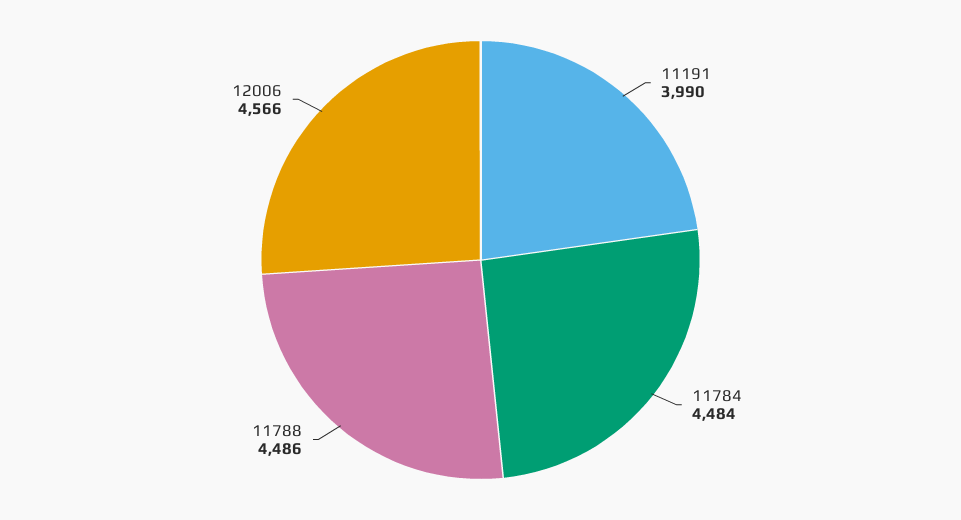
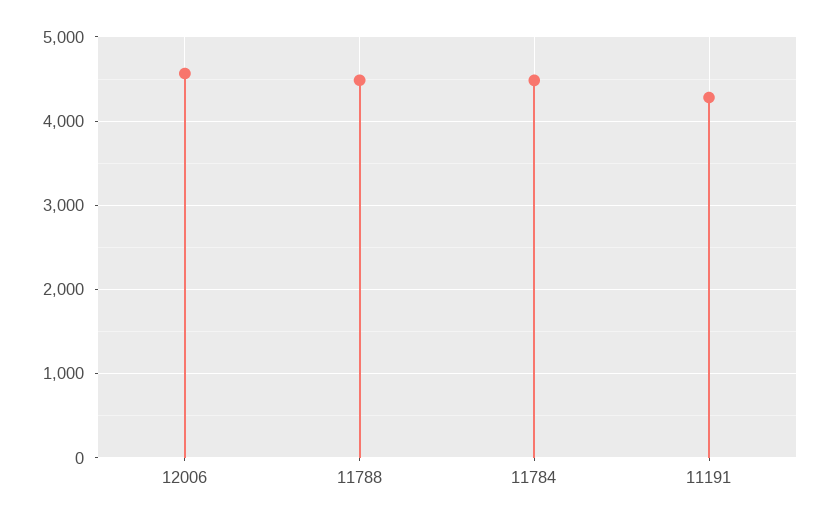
  {
-   "11191": 3990,
+   "11191": 4300,
    "11784": 4484,
    "11788": 4486,
    "12006": 4566
  }

